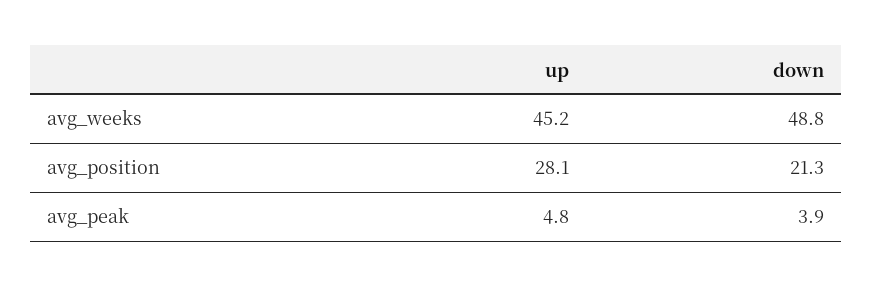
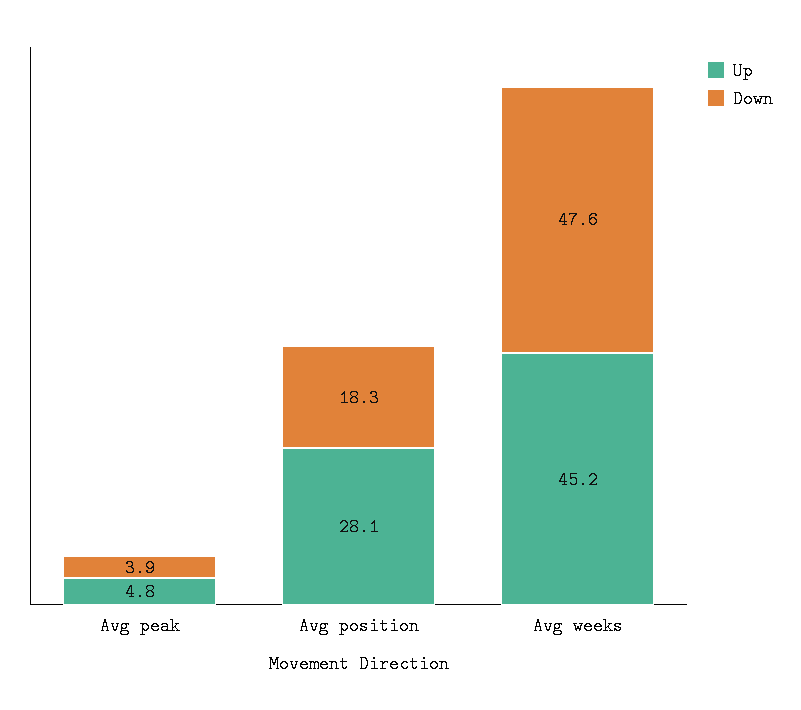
  {
    "up": {
      "avg_weeks": 45.2,
      "avg_position": 28.1,
      "avg_peak": 4.8
    },
    "down": {
-     "avg_weeks": 48.8,
+     "avg_weeks": 47.6,
-     "avg_position": 21.3,
+     "avg_position": 18.3,
      "avg_peak": 3.9
    }
  }

